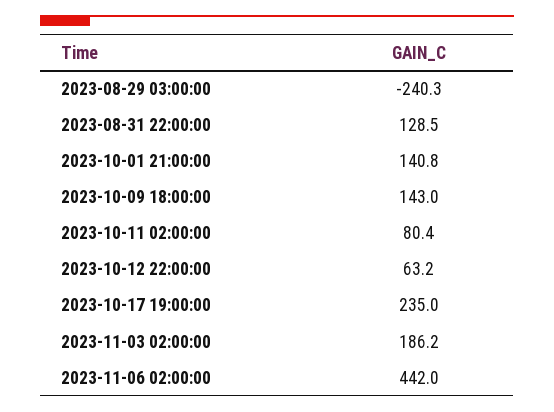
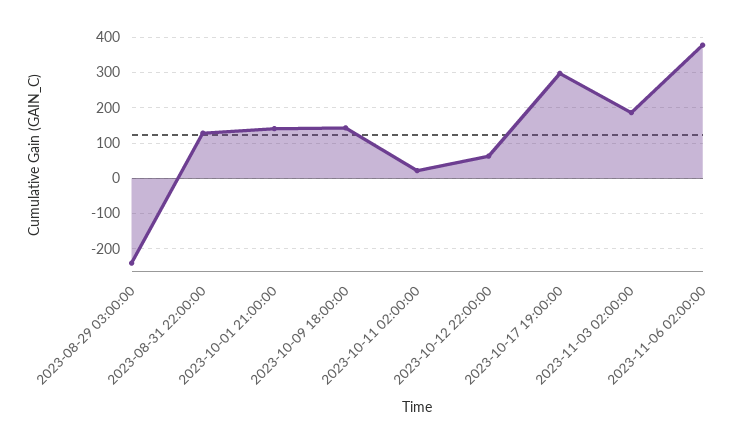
  {
    "2023-08-29 03:00:00": -240.3,
    "2023-08-31 22:00:00": 128.5,
    "2023-10-01 21:00:00": 140.8,
    "2023-10-09 18:00:00": 143,
-   "2023-10-11 02:00:00": 80.4,
+   "2023-10-11 02:00:00": 20,
    "2023-10-12 22:00:00": 63.2,
-   "2023-10-17 19:00:00": 235,
+   "2023-10-17 19:00:00": 300,
    "2023-11-03 02:00:00": 186.2,
-   "2023-11-06 02:00:00": 442
+   "2023-11-06 02:00:00": 380
  }

